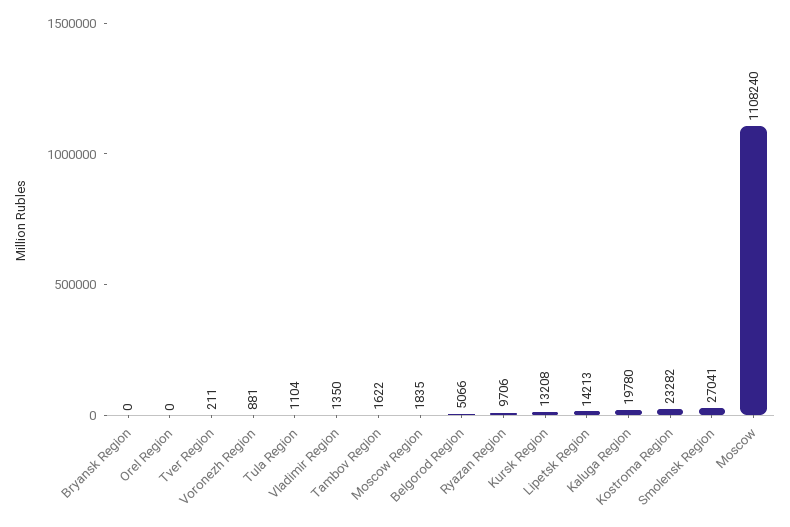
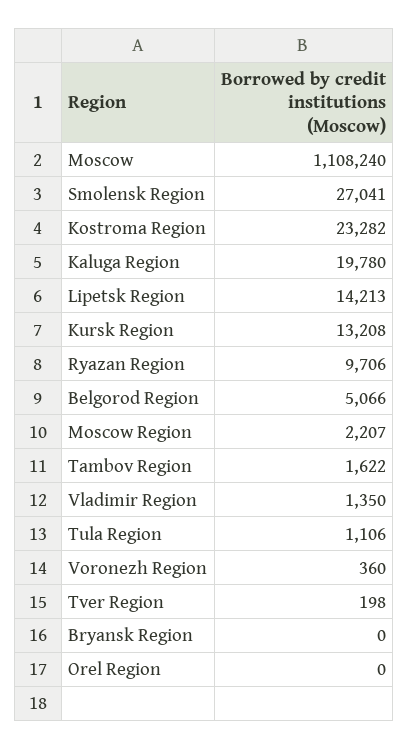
  {
    "Bryansk Region": 0,
    "Orel Region": 0,
-   "Tver Region": 211,
+   "Tver Region": 198,
-   "Voronezh Region": 881,
+   "Voronezh Region": 360,
-   "Tula Region": 1104,
+   "Tula Region": 1106,
    "Vladimir Region": 1350,
    "Tambov Region": 1622,
-   "Moscow Region": 1835,
+   "Moscow Region": 2207,
    "Belgorod Region": 5066,
    "Ryazan Region": 9706,
    "Kursk Region": 13208,
    "Lipetsk Region": 14213,
    "Kaluga Region": 19780,
    "Kostroma Region": 23282,
    "Smolensk Region": 27041,
    "Moscow": 1108240
  }

